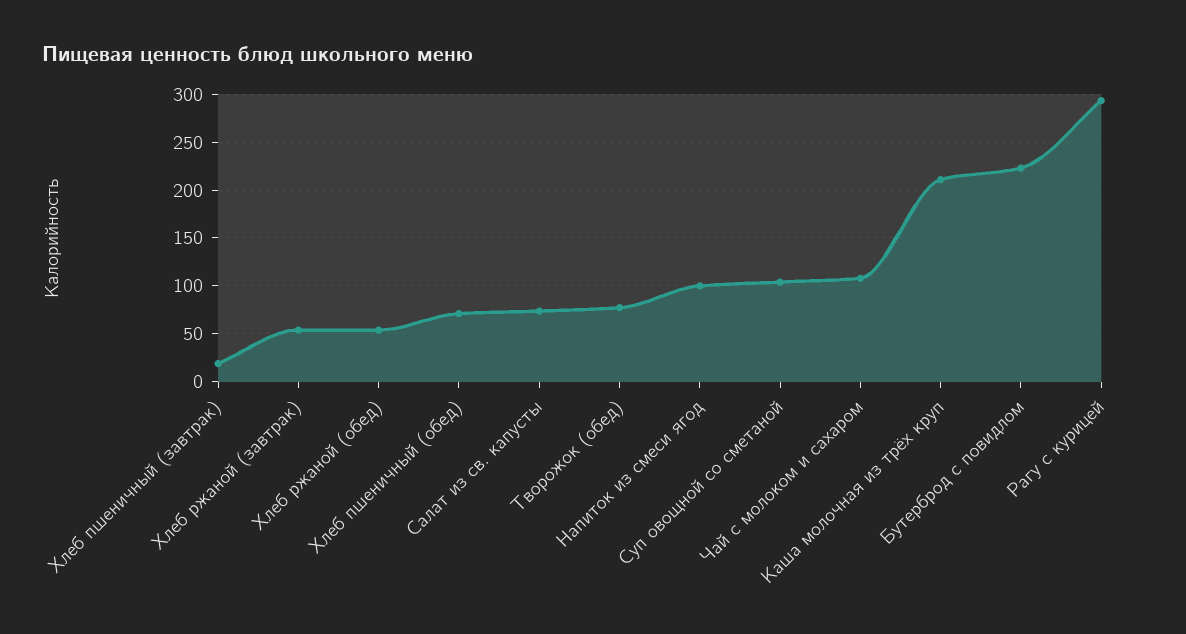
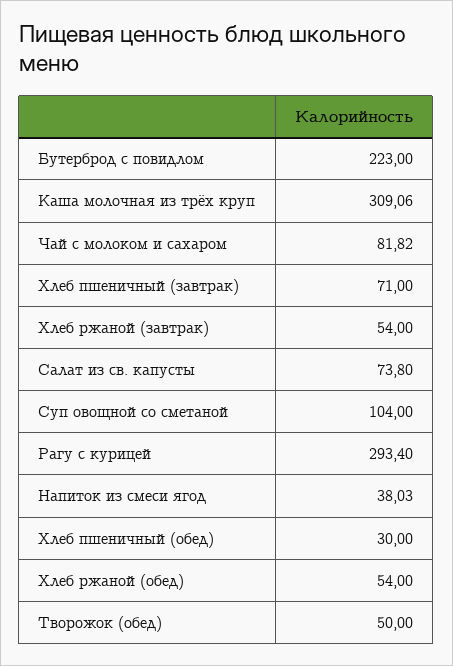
  {
-   "Хлеб пшеничный (завтрак)": 20,
+   "Хлеб пшеничный (завтрак)": 71,
    "Хлеб ржаной (завтрак)": 54,
    "Хлеб ржаной (обед)": 54,
-   "Хлеб пшеничный (обед)": 70,
+   "Хлеб пшеничный (обед)": 30,
    "Салат из св. капусты": 73.8,
-   "Творожок (обед)": 80,
+   "Творожок (обед)": 50,
-   "Напиток из смеси ягод": 100,
+   "Напиток из смеси ягод": 38.03,
    "Суп овощной со сметаной": 104,
-   "Чай с молоком и сахаром": 110,
+   "Чай с молоком и сахаром": 81.82,
-   "Каша молочная из трёх круп": 210,
+   "Каша молочная из трёх круп": 309.06,
    "Бутерброд с повидлом": 223,
    "Рагу с курицей": 293.4
  }

